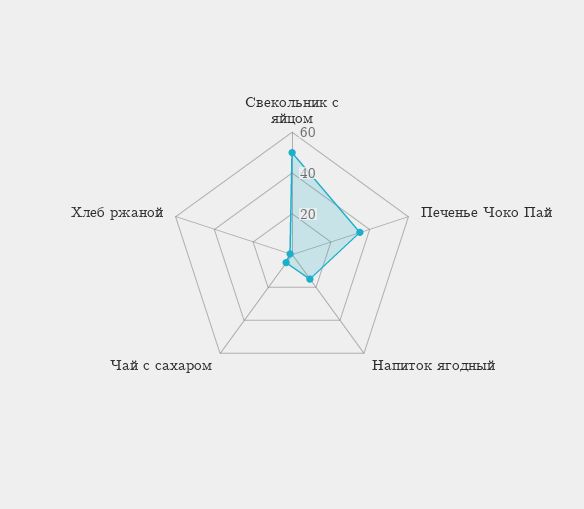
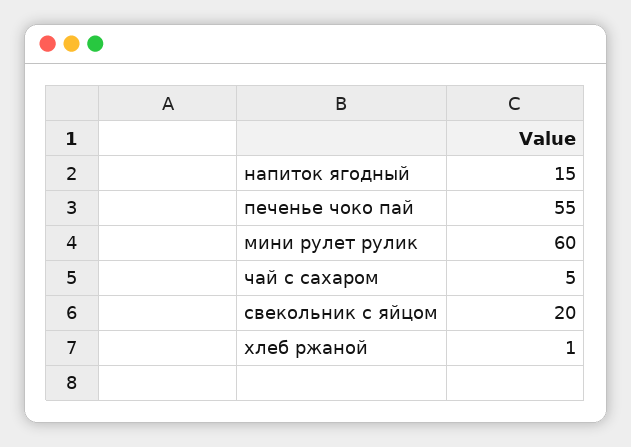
  {
-   "Свекольник с яйцом": 50,
+   "Свекольник с яйцом": 20,
-   "Печенье Чоко Пай": 35,
+   "Печенье Чоко Пай": 55,
    "Напиток ягодный": 15,
    "Чай с сахаром": 5,
-   "Хлеб ржаной": 1
+   "Хлеб ржаной": 1,
+   "мини рулет рулик": 60
  }

